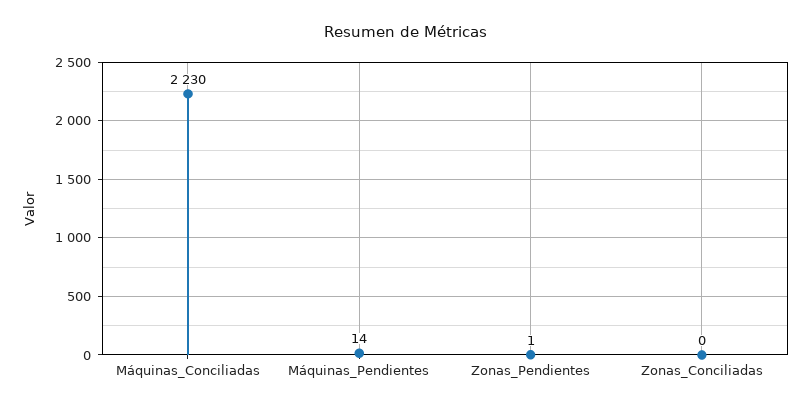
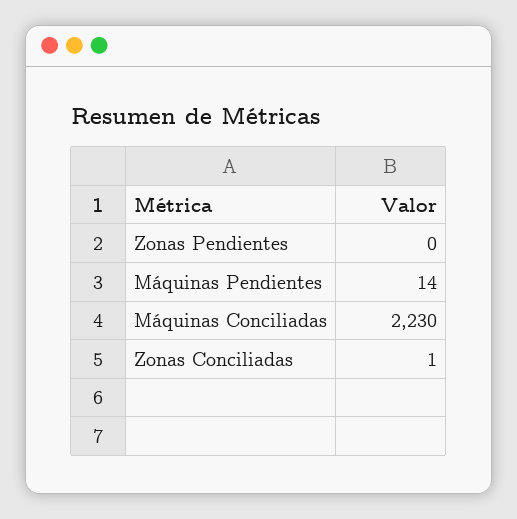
  {
    "Máquinas_Conciliadas": 2230,
    "Máquinas_Pendientes": 14,
-   "Zonas_Pendientes": 1,
+   "Zonas_Pendientes": 0,
-   "Zonas_Conciliadas": 0
+   "Zonas_Conciliadas": 1
  }

